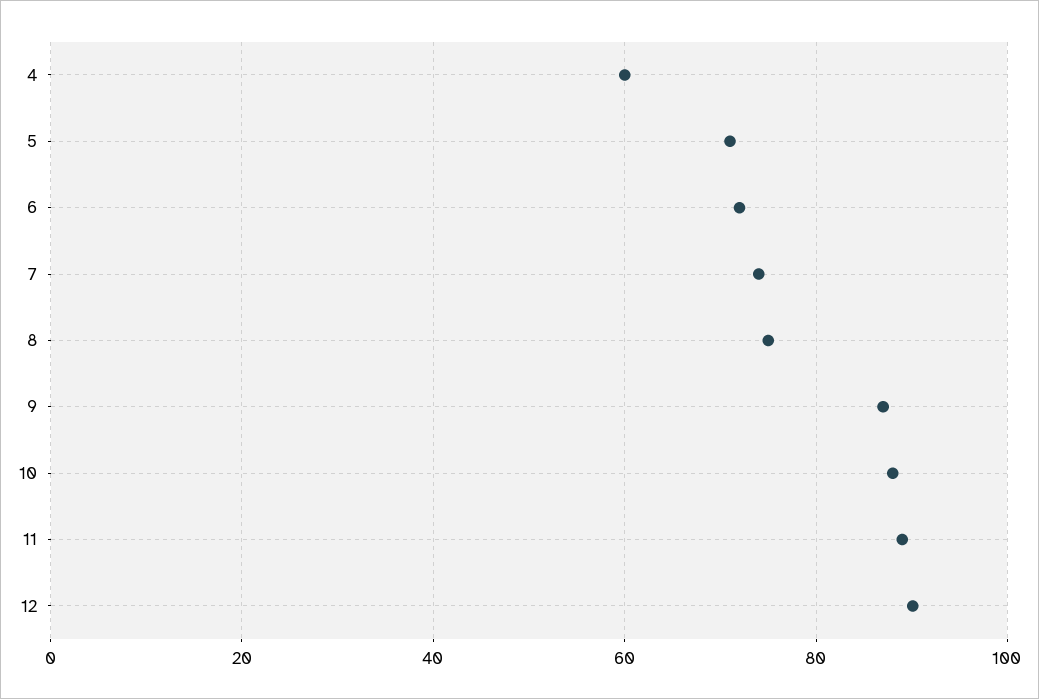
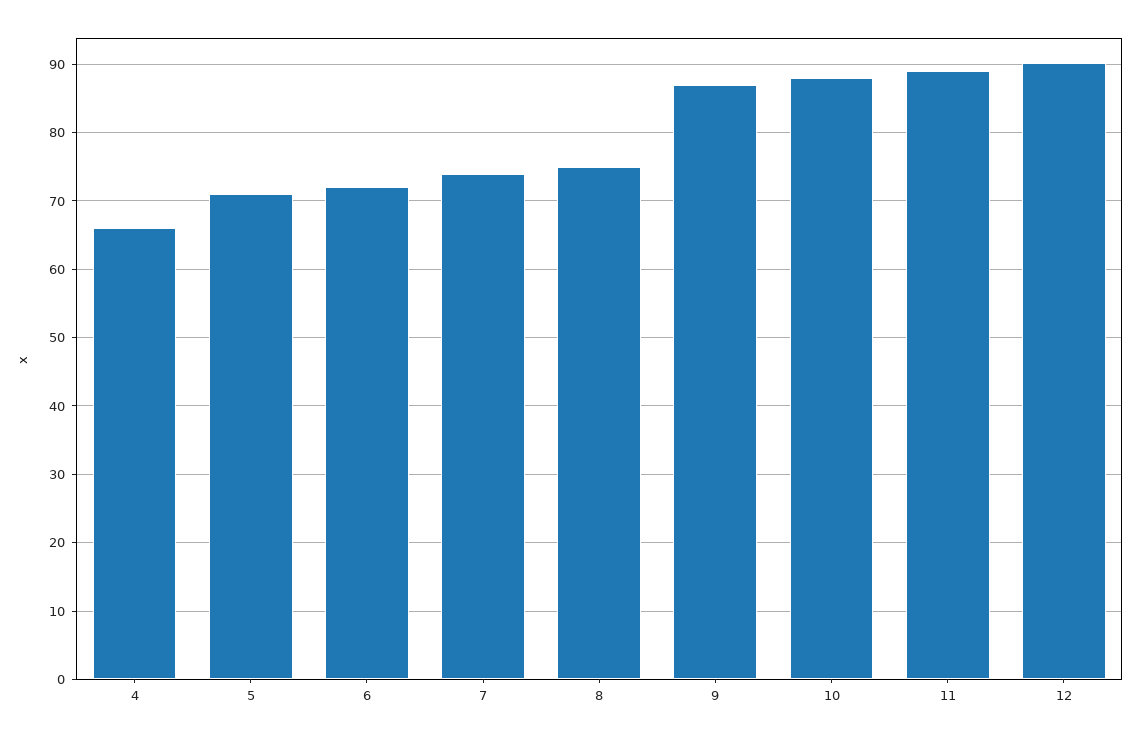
  {
-   "4": 60,
+   "4": 66,
    "5": 71,
    "6": 72,
    "7": 74,
    "8": 75,
    "9": 87,
    "10": 88,
    "11": 89,
    "12": 90
  }

